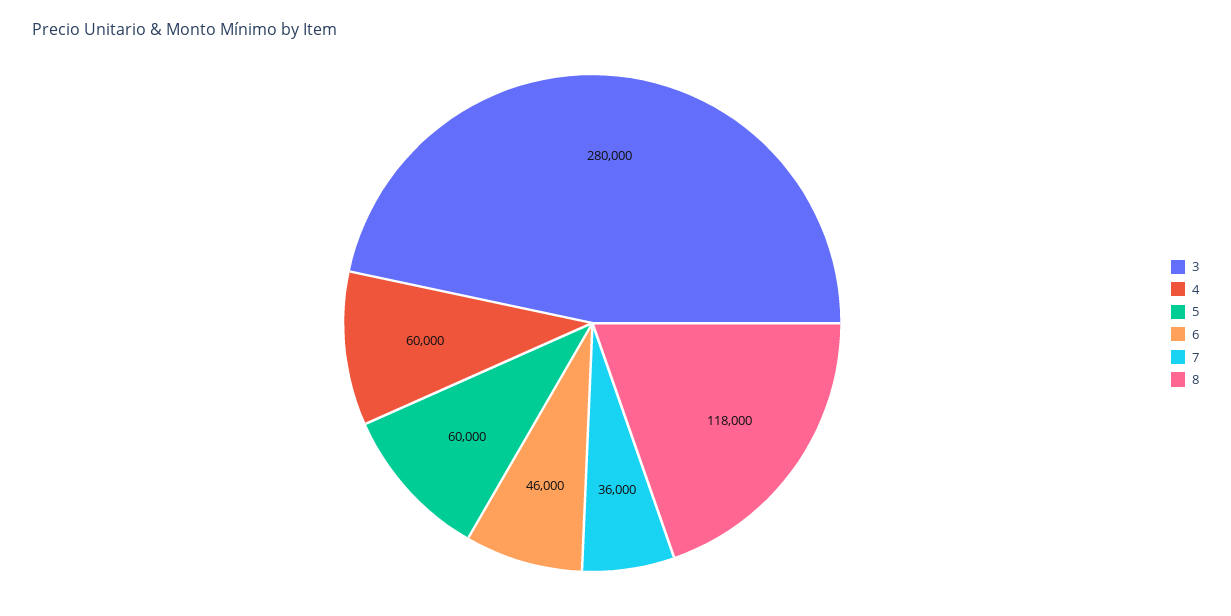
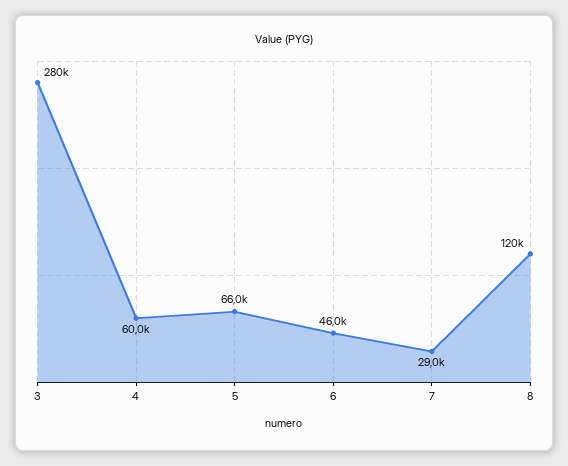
  {
    "3": 280000,
    "4": 60000,
-   "5": 60000,
+   "5": 66000,
    "6": 46000,
-   "7": 36000,
+   "7": 29000,
-   "8": 118000
+   "8": 120000
  }

